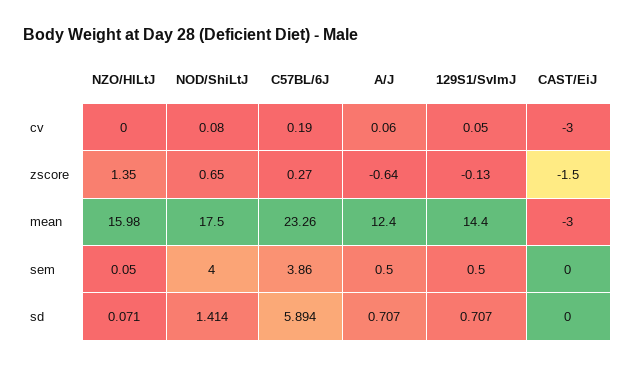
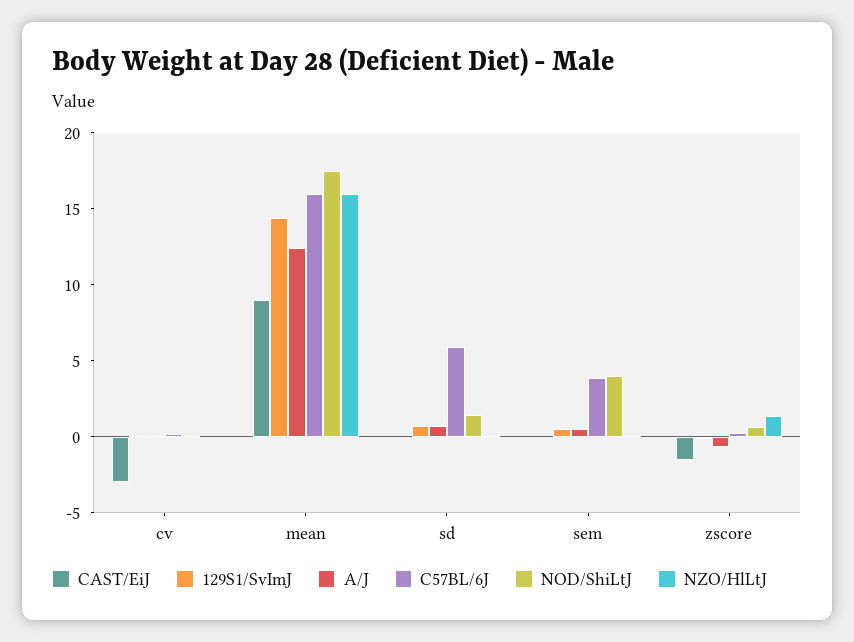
  {
    "NZO/HlLtJ": {
      "cv": 0,
      "zscore": 1.35,
      "mean": 15.98,
      "sem": 0.05,
      "sd": 0.071
    },
    "NOD/ShiLtJ": {
      "cv": 0.08,
      "zscore": 0.65,
      "mean": 17.5,
      "sem": 4,
      "sd": 1.414
    },
    "C57BL/6J": {
      "cv": 0.19,
      "zscore": 0.27,
-     "mean": 23.26,
+     "mean": 16,
      "sem": 3.86,
      "sd": 5.894
    },
    "A/J": {
      "cv": 0.06,
      "zscore": -0.64,
      "mean": 12.4,
      "sem": 0.5,
      "sd": 0.707
    },
    "129S1/SvImJ": {
      "cv": 0.05,
      "zscore": -0.13,
      "mean": 14.4,
      "sem": 0.5,
      "sd": 0.707
    },
    "CAST/EiJ": {
      "cv": -3,
      "zscore": -1.5,
-     "mean": -3,
+     "mean": 9,
      "sem": 0,
      "sd": 0
    }
  }

